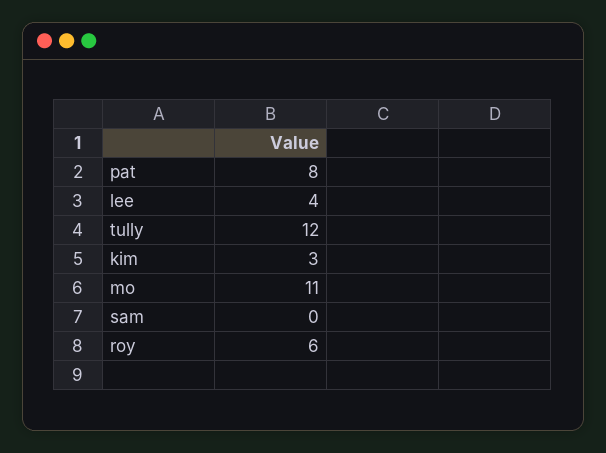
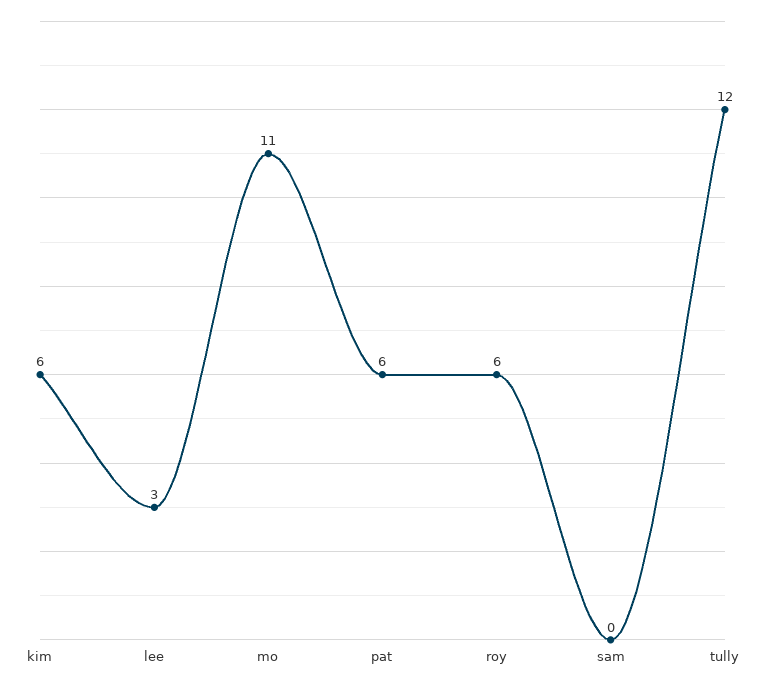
  {
-   "pat": 8,
+   "pat": 6,
-   "lee": 4,
+   "lee": 3,
    "tully": 12,
-   "kim": 3,
+   "kim": 6,
    "mo": 11,
    "sam": 0,
    "roy": 6
  }

